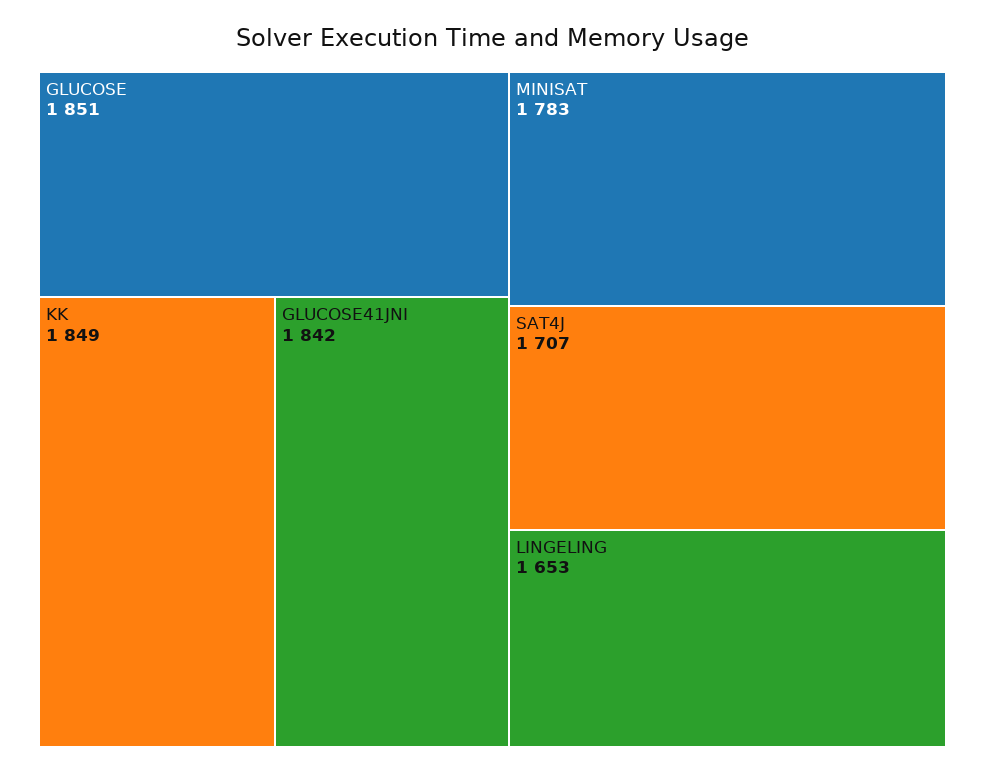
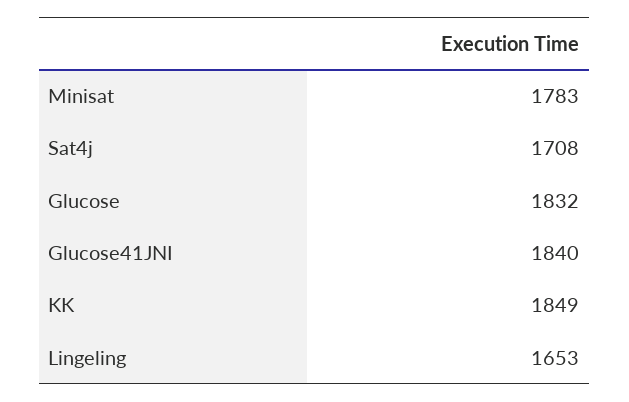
  {
-   "GLUCOSE": 1851,
+   "GLUCOSE": 1832,
    "KK": 1849,
-   "GLUCOSE41JNI": 1842,
+   "GLUCOSE41JNI": 1840,
    "MINISAT": 1783,
-   "SAT4J": 1707,
+   "SAT4J": 1708,
    "LINGELING": 1653
  }

